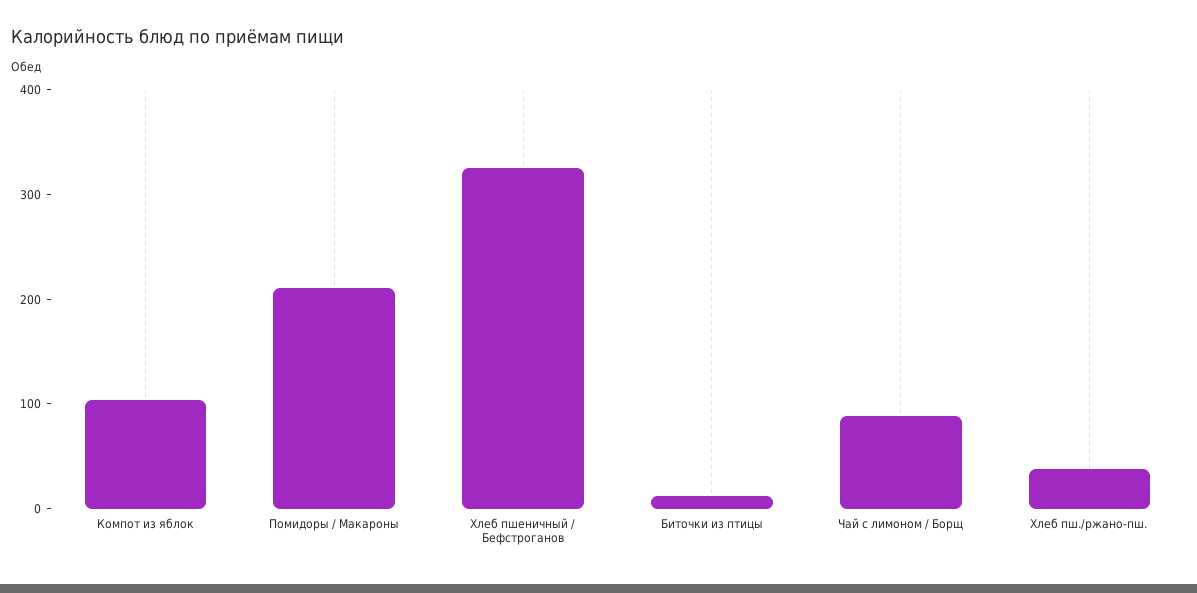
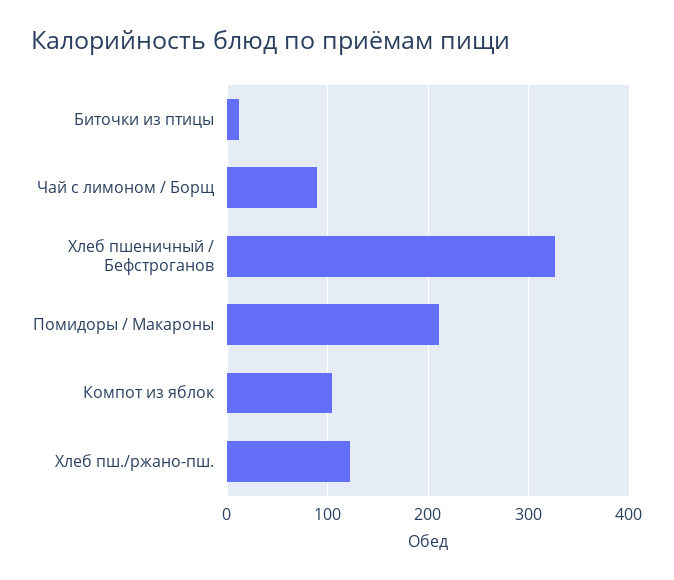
  {
    "Компот из яблок": 100,
    "Помидоры / Макароны": 210,
    "Хлеб пшеничный / Бефстроганов": 330,
    "Биточки из птицы": 10,
    "Чай с лимоном / Борщ": 90,
-   "Хлеб пш./ржано-пш.": 40
+   "Хлеб пш./ржано-пш.": 120
  }

